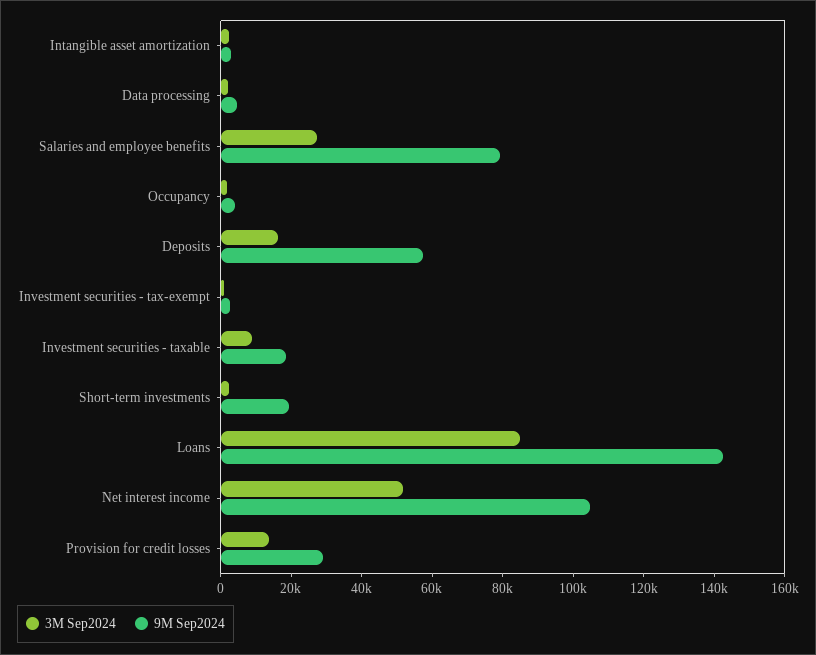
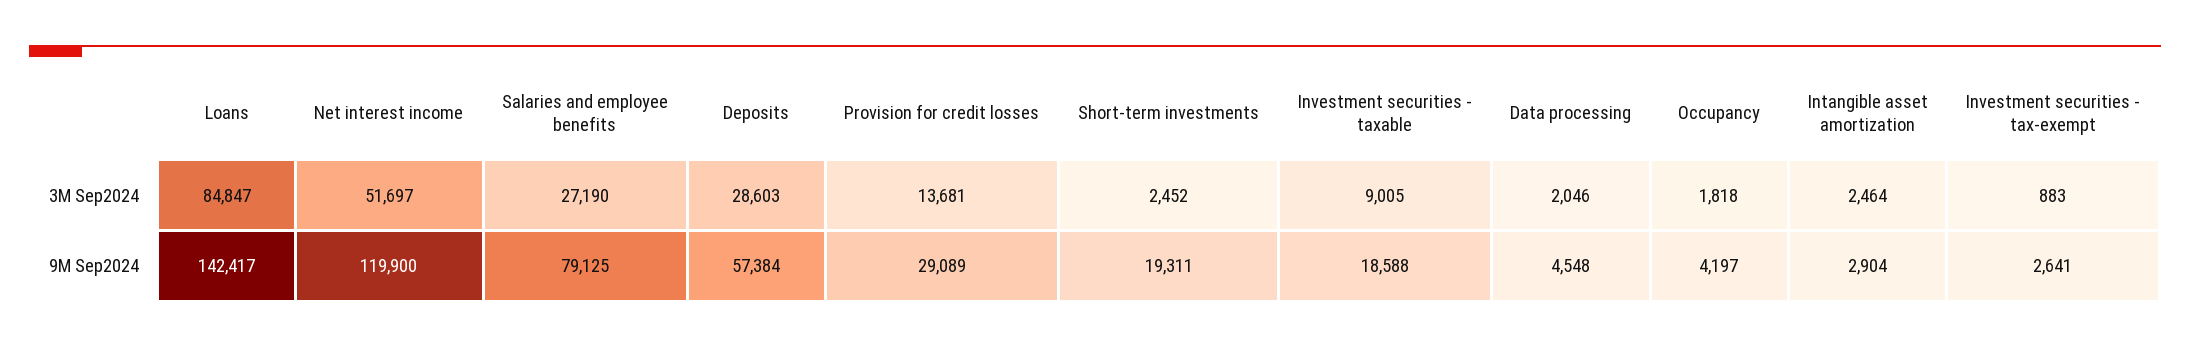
  {
    "3M Sep2024": {
      "Intangible asset amortization": 2464,
      "Data processing": 2046,
      "Salaries and employee benefits": 27190,
      "Occupancy": 1818,
-     "Deposits": 15000,
+     "Deposits": 28603,
      "Investment securities - tax-exempt": 883,
      "Investment securities - taxable": 9005,
      "Short-term investments": 2452,
      "Loans": 84847,
      "Net interest income": 51697,
      "Provision for credit losses": 13681
    },
    "9M Sep2024": {
      "Intangible asset amortization": 2904,
      "Data processing": 4548,
      "Salaries and employee benefits": 79125,
      "Occupancy": 4197,
      "Deposits": 57384,
      "Investment securities - tax-exempt": 2641,
      "Investment securities - taxable": 18588,
      "Short-term investments": 19311,
      "Loans": 142417,
-     "Net interest income": 105000,
+     "Net interest income": 119900,
      "Provision for credit losses": 29089
    }
  }

